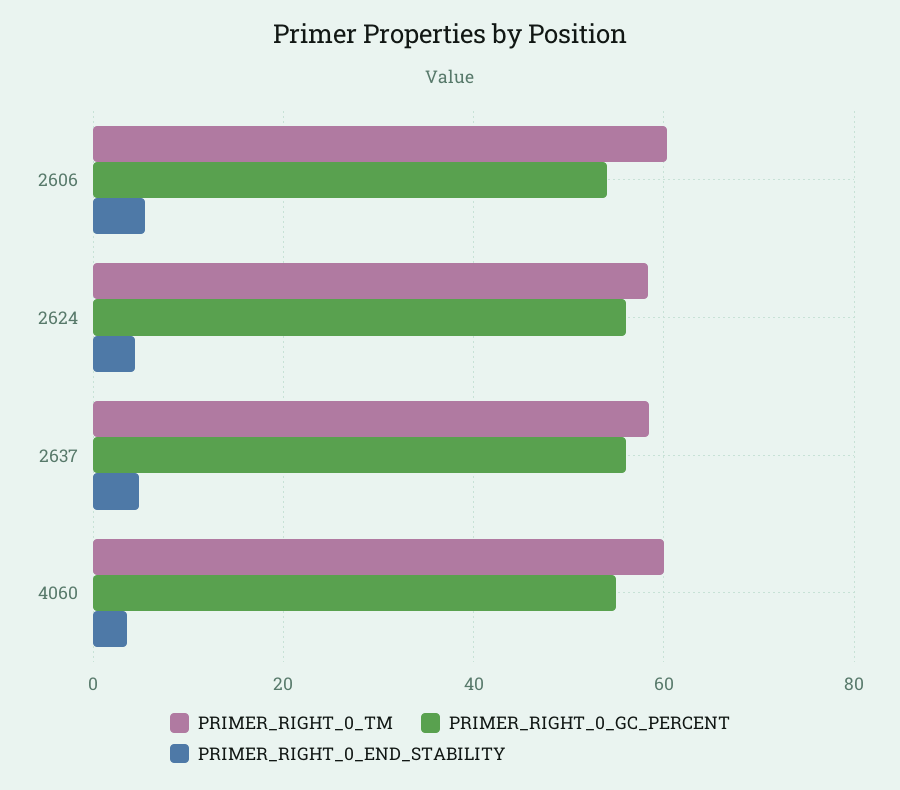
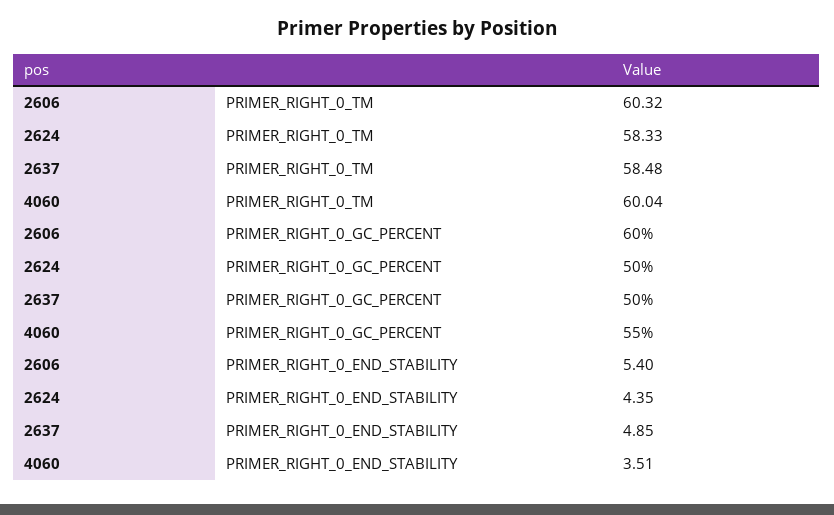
  {
    "PRIMER_RIGHT_0_TM": {
      "2606": 60.32,
      "2624": 58.33,
      "2637": 58.48,
      "4060": 60.04
    },
    "PRIMER_RIGHT_0_GC_PERCENT": {
-     "2606": 54,
+     "2606": 60,
-     "2624": 56,
+     "2624": 50,
-     "2637": 56,
+     "2637": 50,
      "4060": 55
    },
    "PRIMER_RIGHT_0_END_STABILITY": {
      "2606": 5.4,
      "2624": 4.35,
      "2637": 4.85,
      "4060": 3.51
    }
  }

